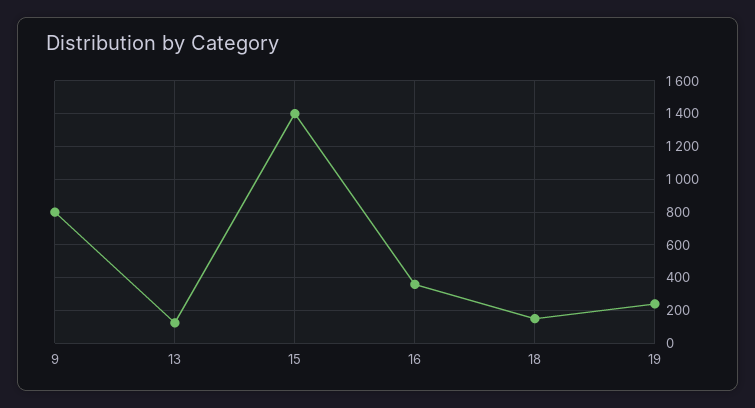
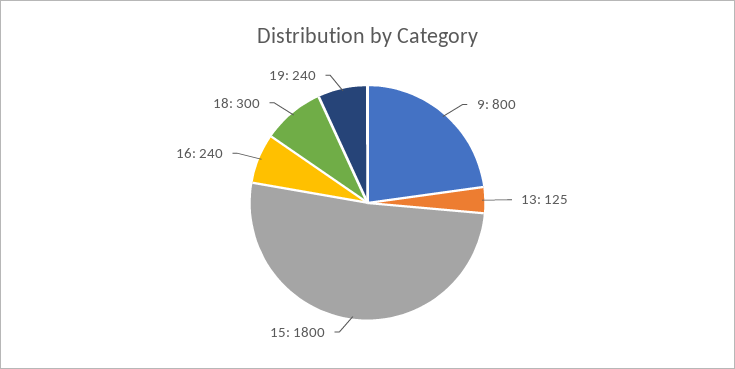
  {
    "9": 800,
    "13": 125,
-   "15": 1400,
+   "15": 1800,
-   "16": 350,
+   "16": 240,
-   "18": 150,
+   "18": 300,
    "19": 240
  }

